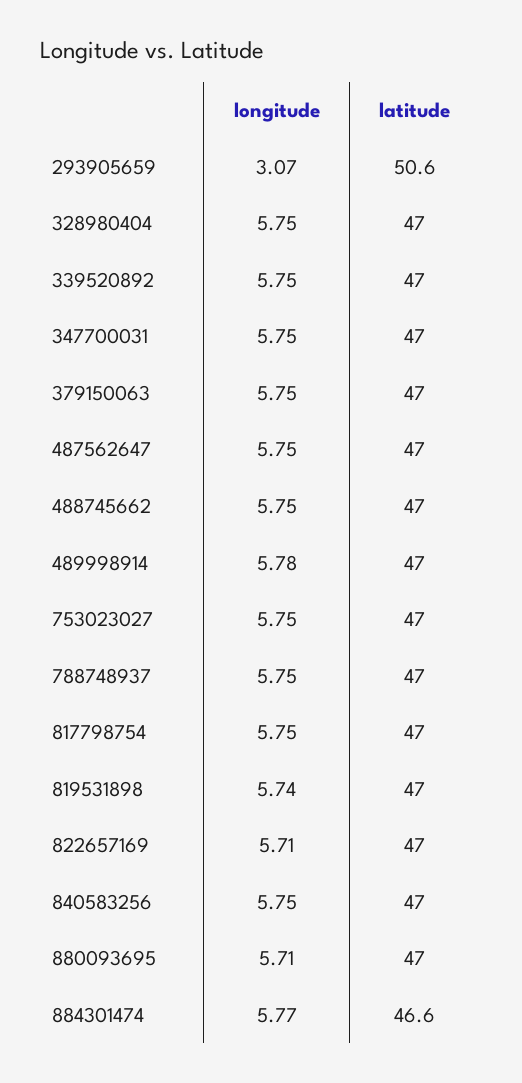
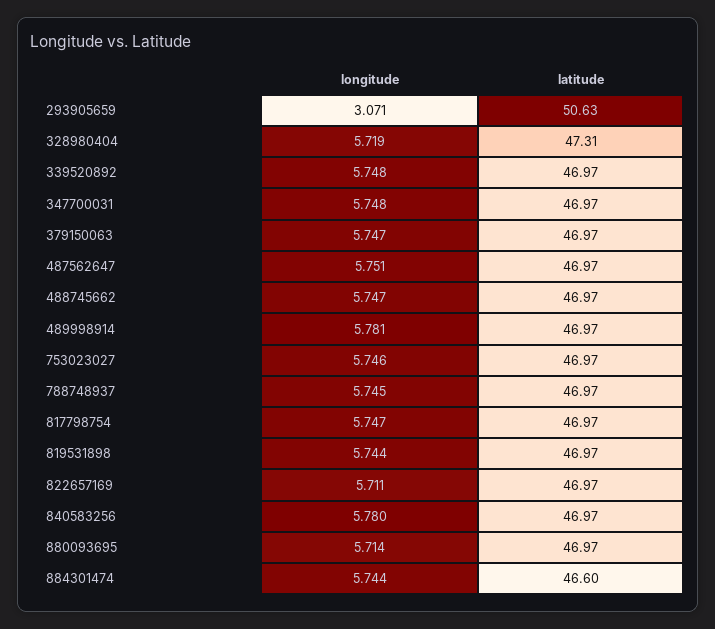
  {
    "longitude": {
      "293905659": 3.071,
-     "328980404": 5.75,
+     "328980404": 5.719,
      "339520892": 5.748,
      "347700031": 5.748,
      "379150063": 5.747,
      "487562647": 5.751,
      "488745662": 5.747,
      "489998914": 5.781,
      "753023027": 5.746,
      "788748937": 5.745,
      "817798754": 5.747,
      "819531898": 5.744,
      "822657169": 5.711,
-     "840583256": 5.75,
+     "840583256": 5.78,
      "880093695": 5.714,
-     "884301474": 5.77
+     "884301474": 5.744
    },
    "latitude": {
      "293905659": 50.63,
-     "328980404": 47,
+     "328980404": 47.31,
      "339520892": 46.97,
      "347700031": 46.97,
      "379150063": 46.97,
      "487562647": 46.97,
      "488745662": 46.97,
      "489998914": 46.97,
      "753023027": 46.97,
      "788748937": 46.97,
      "817798754": 46.97,
      "819531898": 46.97,
      "822657169": 46.97,
      "840583256": 46.97,
      "880093695": 46.97,
      "884301474": 46.6
    }
  }

